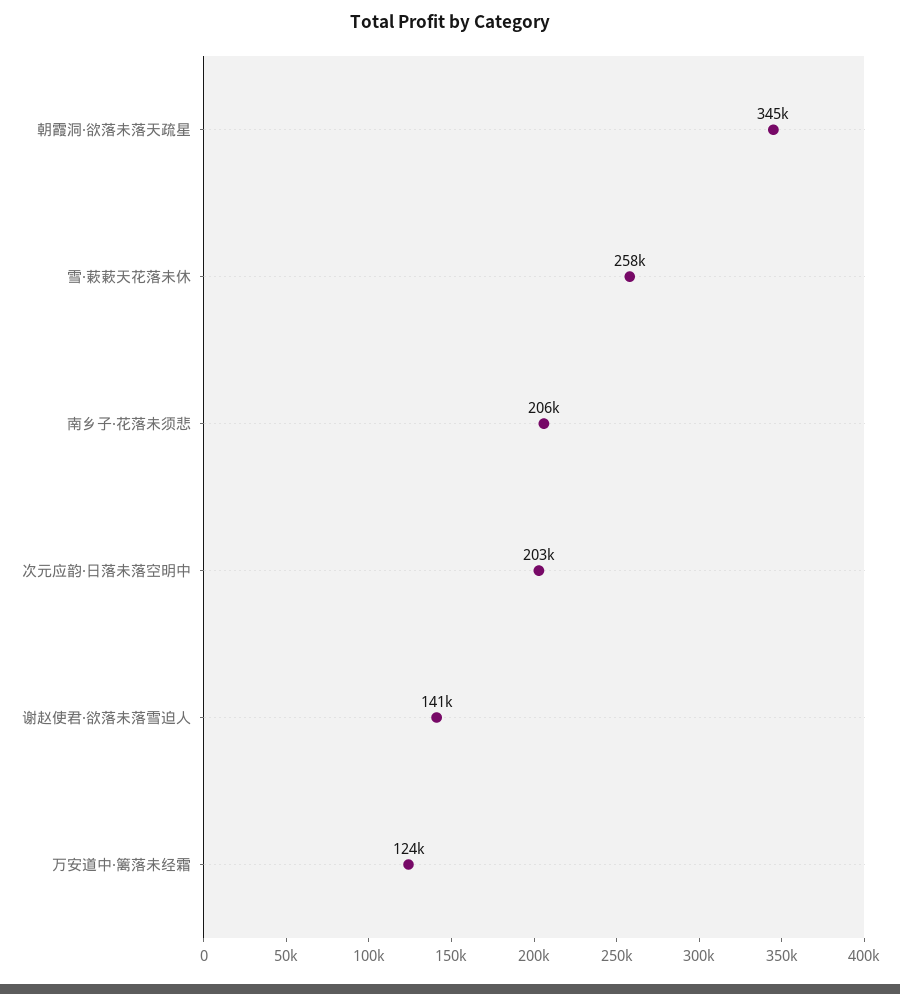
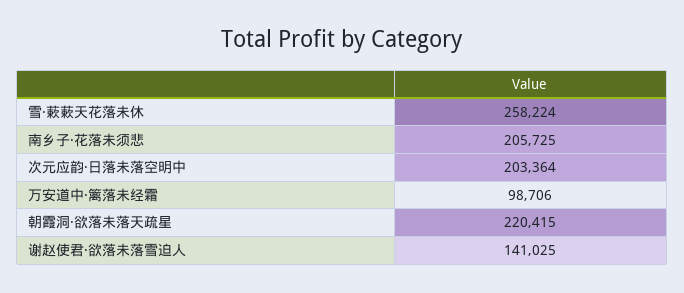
  {
-   "朝霞洞·欲落未落天疏星": 345000,
+   "朝霞洞·欲落未落天疏星": 220415,
    "雪·蔌蔌天花落未休": 258224,
    "南乡子·花落未须悲": 205725,
    "次元应韵·日落未落空明中": 203364,
    "谢赵使君·欲落未落雪迫人": 141025,
-   "万安道中·篱落未经霜": 124000
+   "万安道中·篱落未经霜": 98706
  }

